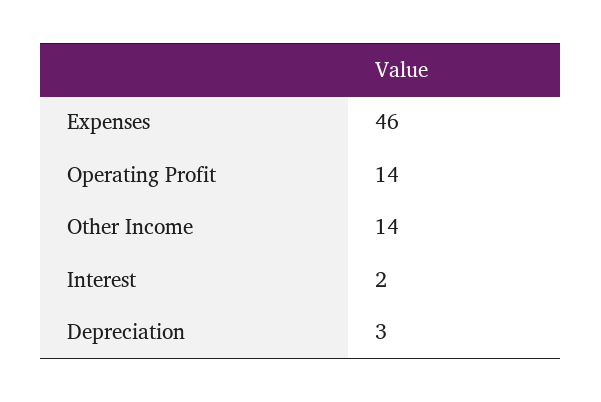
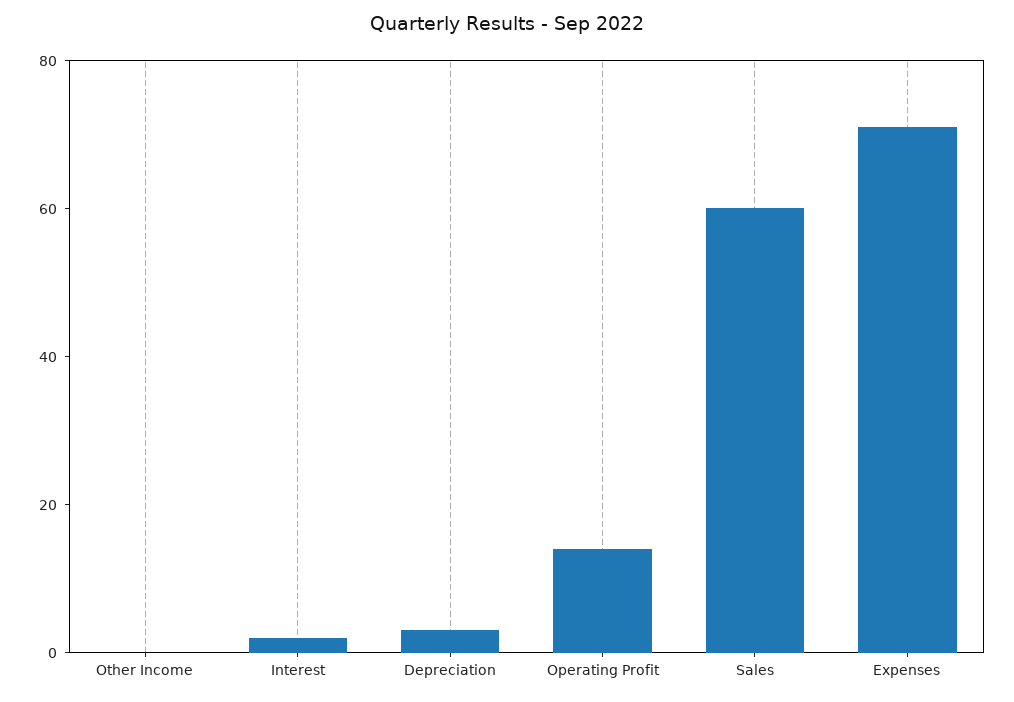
  {
-   "Expenses": 46,
+   "Expenses": 70,
    "Operating Profit": 14,
-   "Other Income": 14,
+   "Other Income": 0,
    "Interest": 2,
-   "Depreciation": 3
+   "Depreciation": 3,
+   "Sales": 60
  }

